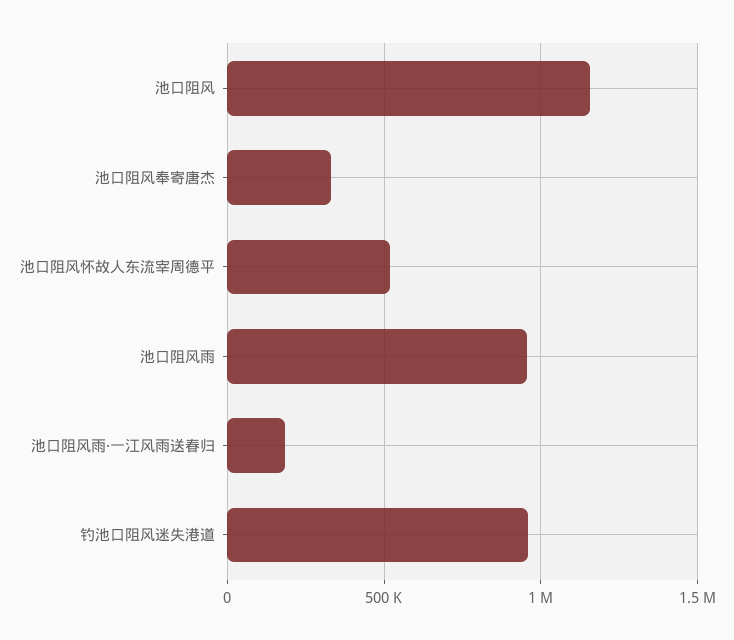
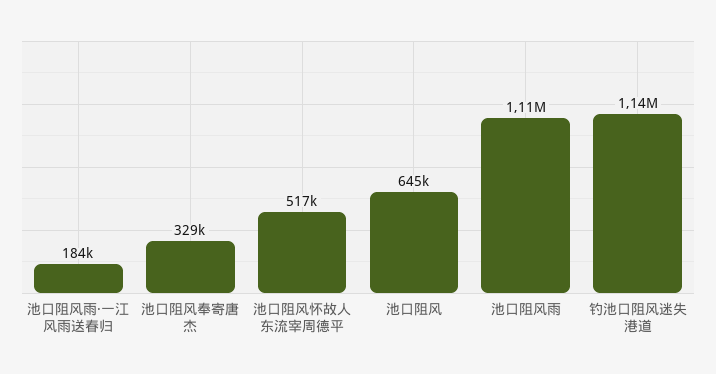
  {
-   "池口阻风": 1150000,
+   "池口阻风": 645000,
    "池口阻风奉寄唐杰": 329000,
    "池口阻风怀故人东流宰周德平": 517000,
-   "池口阻风雨": 950000,
+   "池口阻风雨": 1110000,
    "池口阻风雨·一江风雨送春归": 184000,
-   "钓池口阻风迷失港道": 950000
+   "钓池口阻风迷失港道": 1140000
  }

